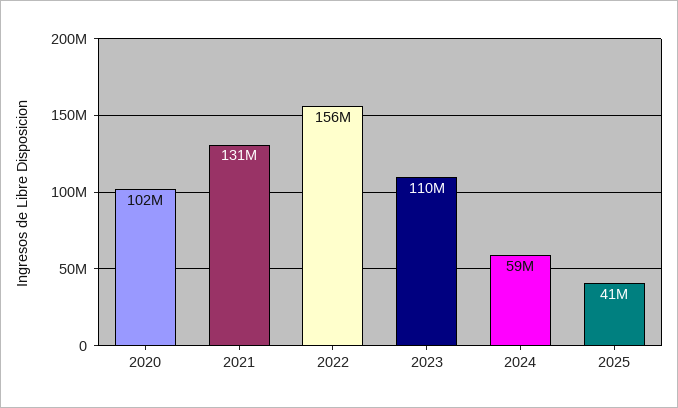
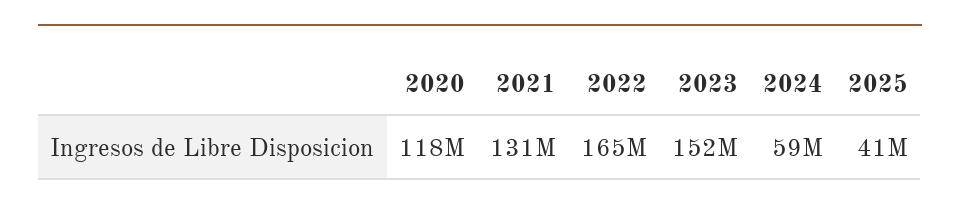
  {
-   "2020": 102000000,
+   "2020": 118000000,
    "2021": 131000000,
-   "2022": 156000000,
+   "2022": 165000000,
-   "2023": 110000000,
+   "2023": 152000000,
    "2024": 59000000,
    "2025": 41000000
  }

